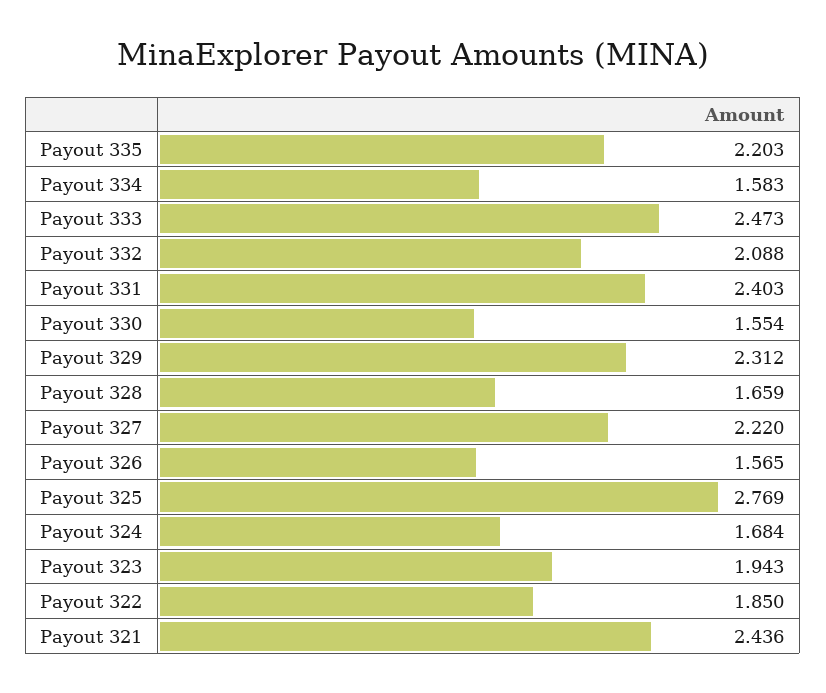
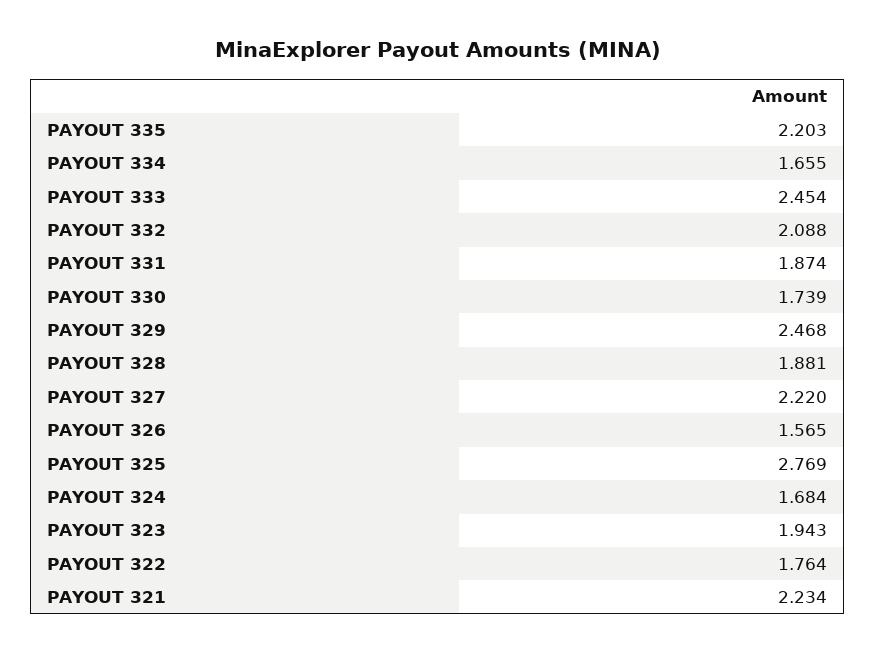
  {
    "Payout 335": 2.203,
-   "Payout 334": 1.583,
+   "Payout 334": 1.655,
-   "Payout 333": 2.473,
+   "Payout 333": 2.454,
    "Payout 332": 2.088,
-   "Payout 331": 2.403,
+   "Payout 331": 1.874,
-   "Payout 330": 1.554,
+   "Payout 330": 1.739,
-   "Payout 329": 2.312,
+   "Payout 329": 2.468,
-   "Payout 328": 1.659,
+   "Payout 328": 1.881,
    "Payout 327": 2.22,
    "Payout 326": 1.565,
    "Payout 325": 2.769,
    "Payout 324": 1.684,
    "Payout 323": 1.943,
-   "Payout 322": 1.85,
+   "Payout 322": 1.764,
-   "Payout 321": 2.436
+   "Payout 321": 2.234
  }

